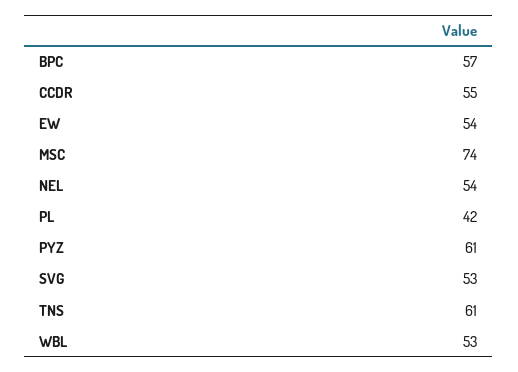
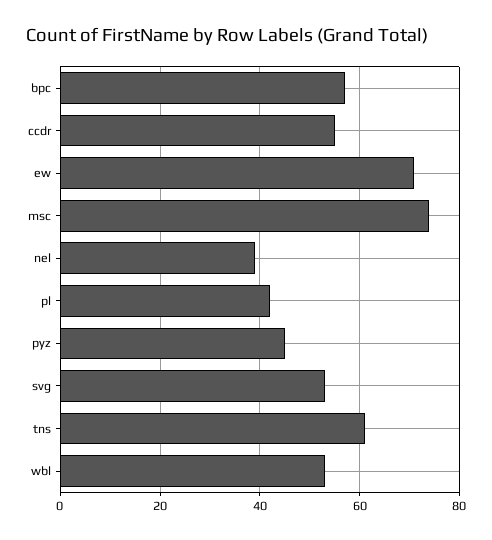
  {
    "BPC": 57,
    "CCDR": 55,
-   "EW": 54,
+   "EW": 70,
    "MSC": 74,
-   "NEL": 54,
+   "NEL": 40,
    "PL": 42,
-   "PYZ": 61,
+   "PYZ": 45,
    "SVG": 53,
    "TNS": 61,
    "WBL": 53
  }

